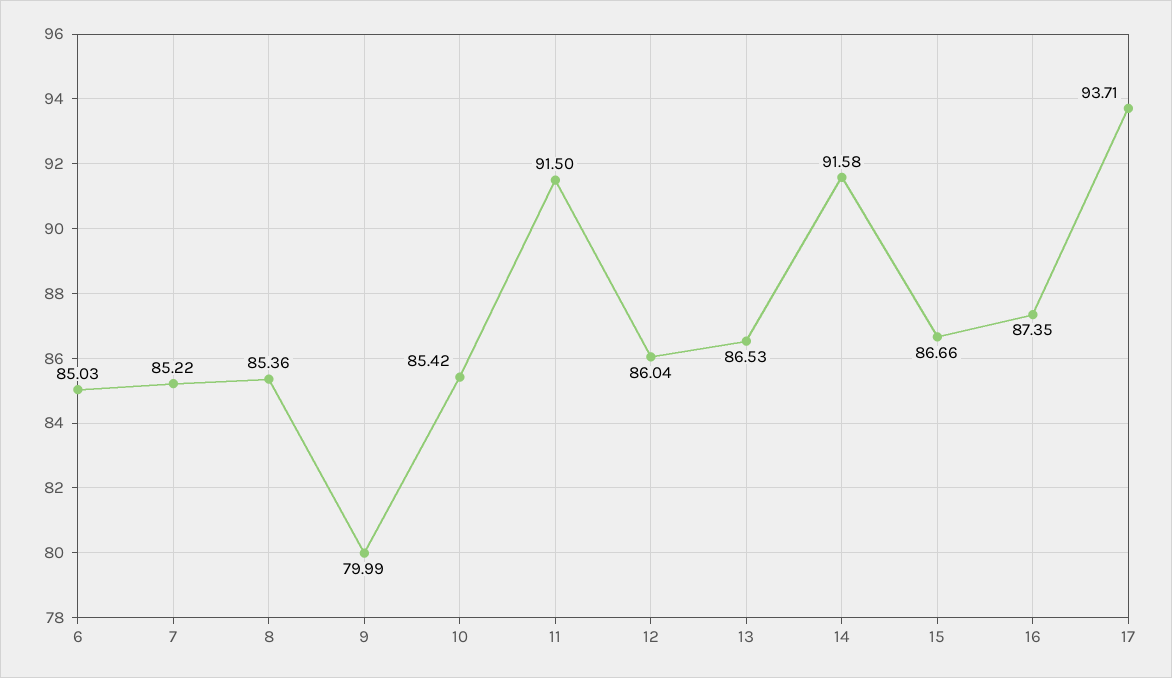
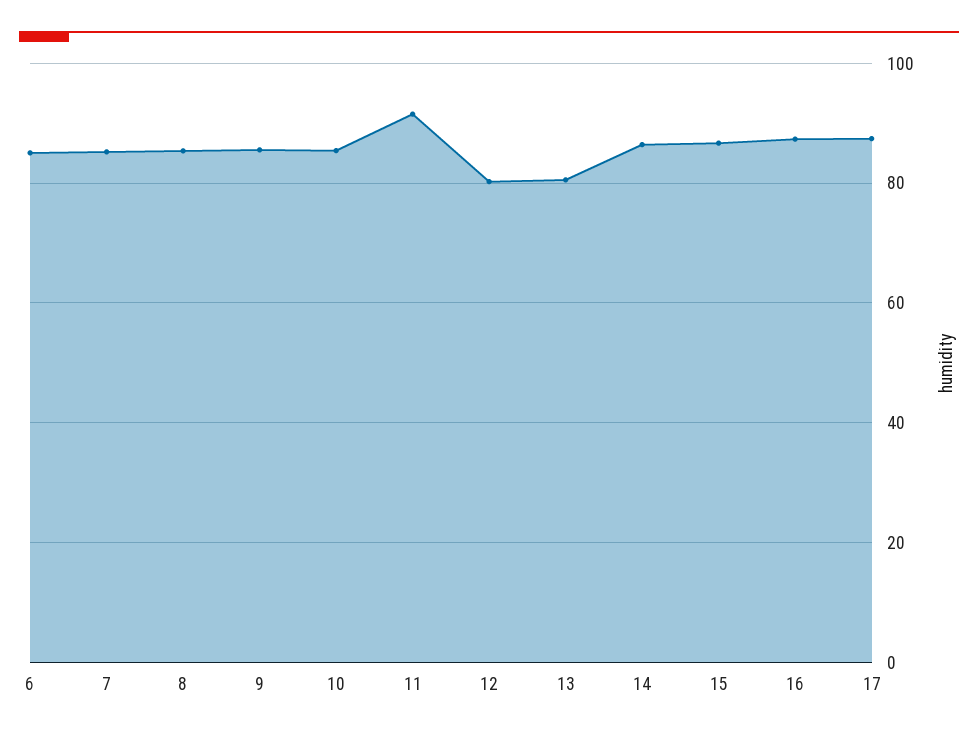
  {
    "6": 85.03,
    "7": 85.22,
    "8": 85.36,
-   "9": 79.99,
+   "9": 86,
    "10": 85.42,
    "11": 91.5,
-   "12": 86.04,
+   "12": 80,
-   "13": 86.53,
+   "13": 80,
-   "14": 91.58,
+   "14": 86,
    "15": 86.66,
    "16": 87.35,
-   "17": 93.71
+   "17": 88
  }

